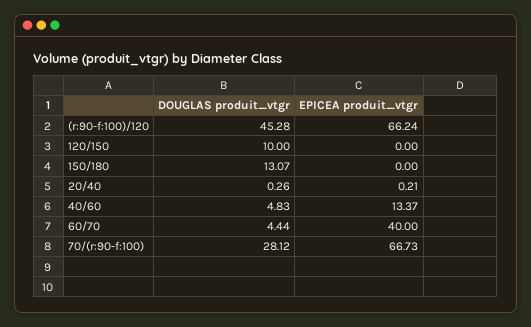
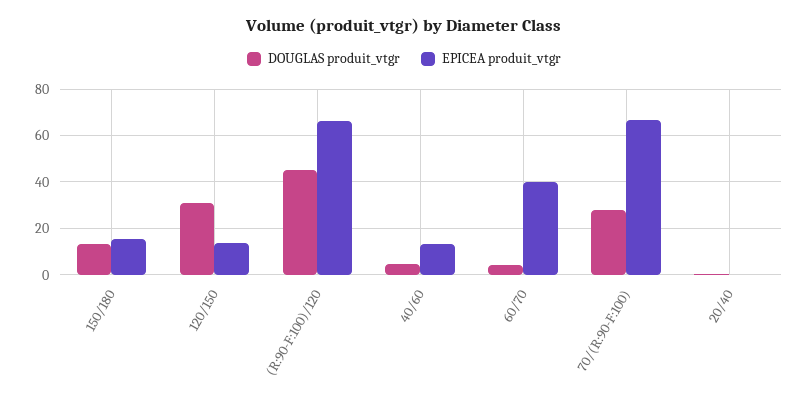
  {
    "DOUGLAS produit_vtgr": {
      "(r:90-f:100)/120": 45.28,
-     "120/150": 10,
+     "120/150": 30,
      "150/180": 13.07,
      "20/40": 0.26,
      "40/60": 4.83,
      "60/70": 4.44,
      "70/(r:90-f:100)": 28.12
    },
    "EPICEA produit_vtgr": {
      "(r:90-f:100)/120": 66.24,
-     "120/150": 0,
+     "120/150": 15,
-     "150/180": 0,
+     "150/180": 15,
      "20/40": 0.21,
      "40/60": 13.37,
      "60/70": 40,
      "70/(r:90-f:100)": 66.73
    }
  }

